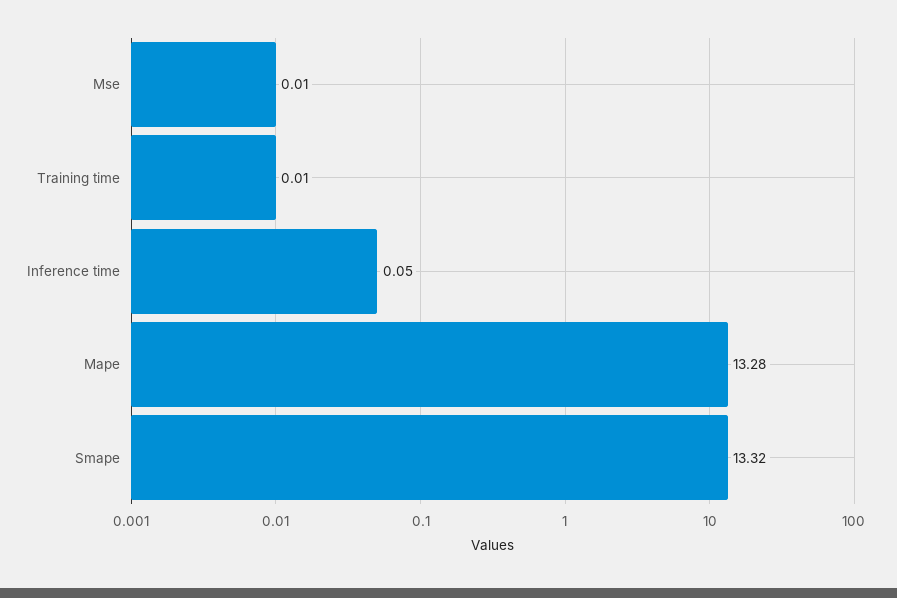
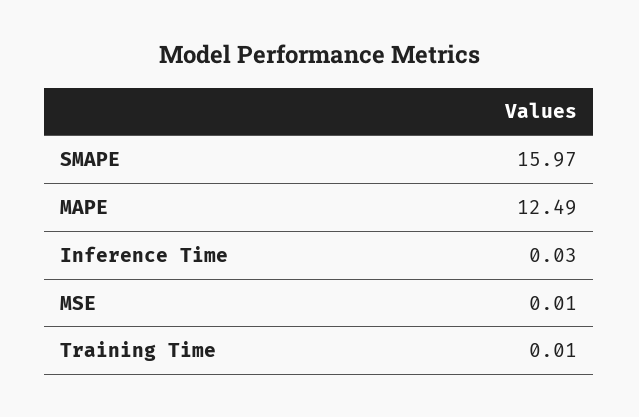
  {
    "Mse": 0.01,
    "Training time": 0.01,
-   "Inference time": 0.05,
+   "Inference time": 0.03,
-   "Mape": 13.28,
+   "Mape": 12.49,
-   "Smape": 13.32
+   "Smape": 15.97
  }

